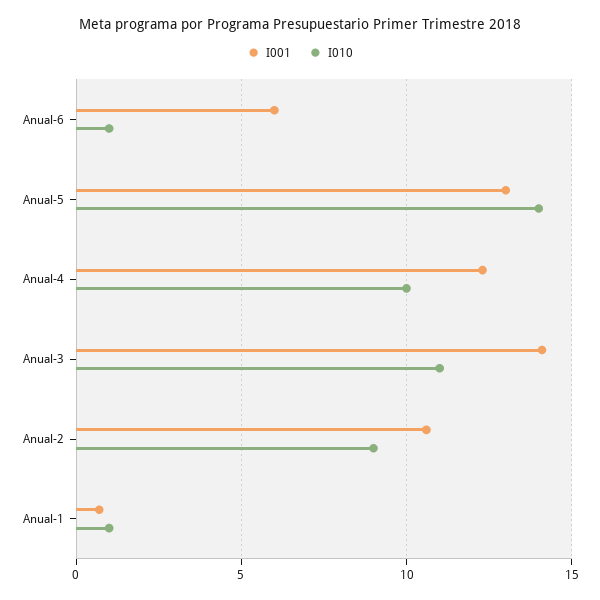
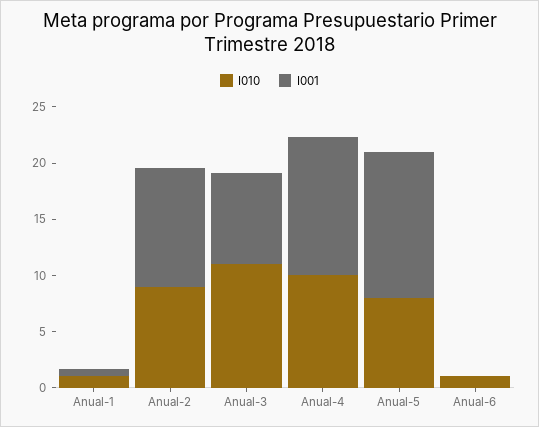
  {
    "I001": {
-     "Anual-6": 6,
+     "Anual-6": 0,
      "Anual-5": 13,
      "Anual-4": 12.5,
-     "Anual-3": 14,
+     "Anual-3": 8,
      "Anual-2": 10.5,
      "Anual-1": 0.5
    },
    "I010": {
      "Anual-6": 1,
-     "Anual-5": 14,
+     "Anual-5": 8,
      "Anual-4": 10,
      "Anual-3": 11,
      "Anual-2": 9,
      "Anual-1": 1
    }
  }

